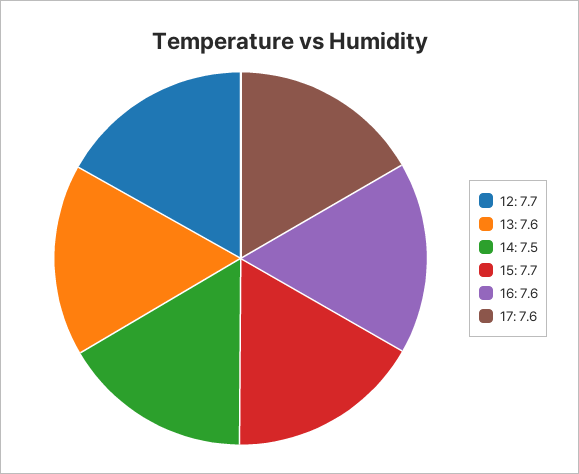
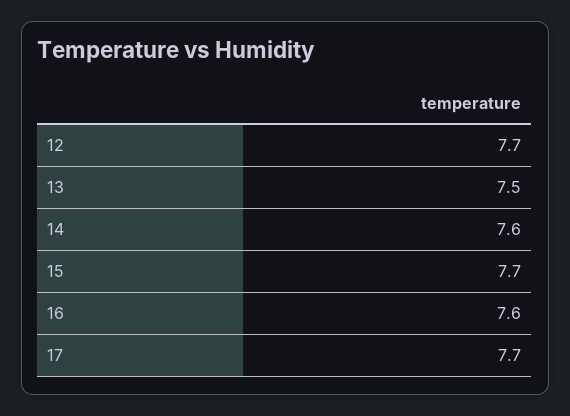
  {
    "12": 7.7,
-   "13": 7.6,
+   "13": 7.5,
-   "14": 7.5,
+   "14": 7.6,
    "15": 7.7,
    "16": 7.6,
-   "17": 7.6
+   "17": 7.7
  }

